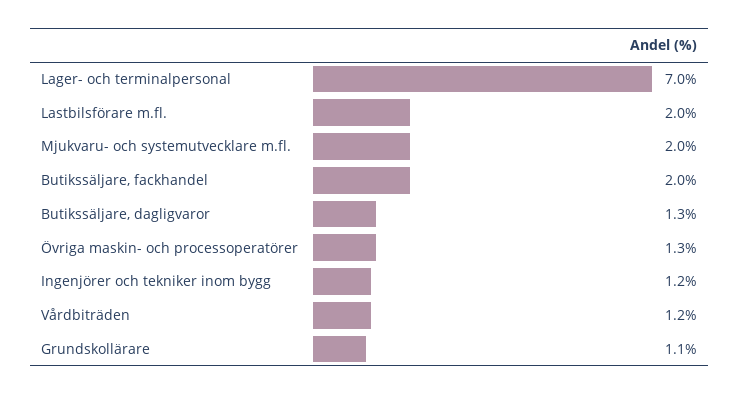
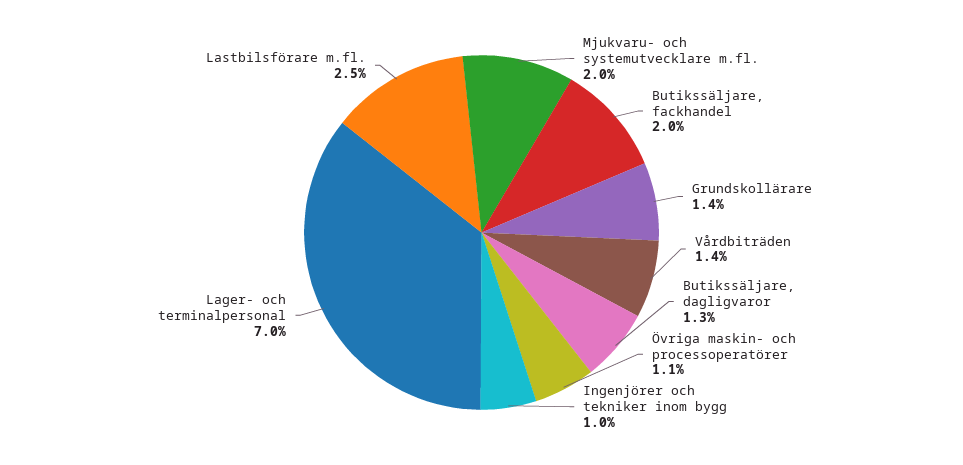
  {
    "Lager- och terminalpersonal": 7,
-   "Lastbilsförare m.fl.": 2,
+   "Lastbilsförare m.fl.": 2.5,
    "Mjukvaru- och systemutvecklare m.fl.": 2,
    "Butikssäljare, fackhandel": 2,
    "Butikssäljare, dagligvaror": 1.3,
-   "Övriga maskin- och processoperatörer": 1.3,
+   "Övriga maskin- och processoperatörer": 1.1,
-   "Ingenjörer och tekniker inom bygg": 1.2,
+   "Ingenjörer och tekniker inom bygg": 1,
-   "Vårdbiträden": 1.2,
+   "Vårdbiträden": 1.4,
-   "Grundskollärare": 1.1
+   "Grundskollärare": 1.4
  }

